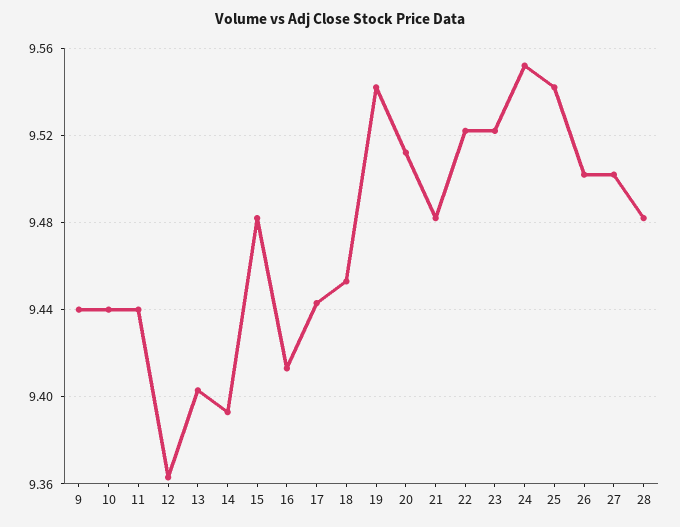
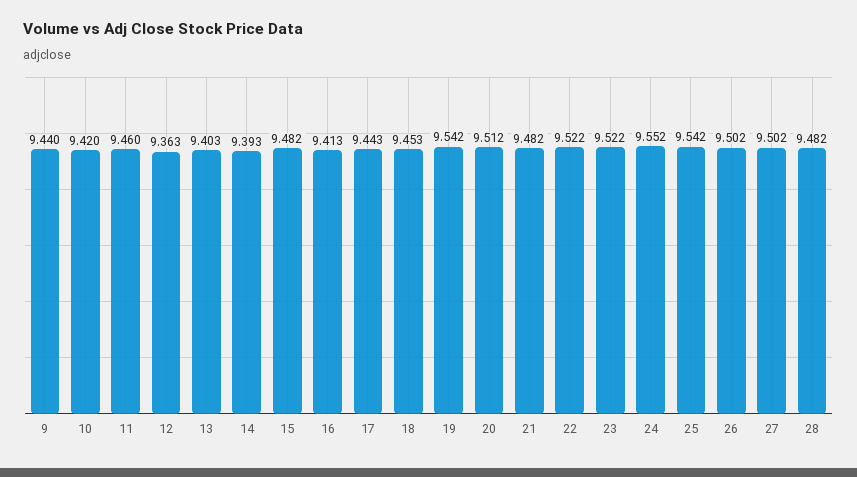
  {
    "9": 9.44,
-   "10": 9.44,
+   "10": 9.42,
-   "11": 9.44,
+   "11": 9.46,
    "12": 9.363,
    "13": 9.403,
    "14": 9.393,
    "15": 9.482,
    "16": 9.413,
    "17": 9.443,
    "18": 9.453,
    "19": 9.542,
    "20": 9.512,
    "21": 9.482,
    "22": 9.522,
    "23": 9.522,
    "24": 9.552,
    "25": 9.542,
    "26": 9.502,
    "27": 9.502,
    "28": 9.482
  }

